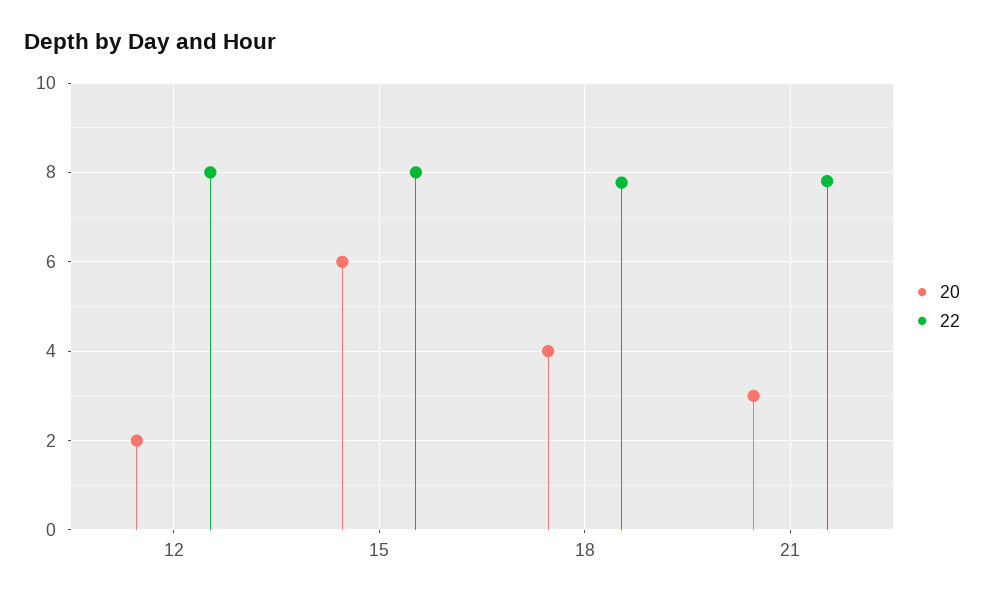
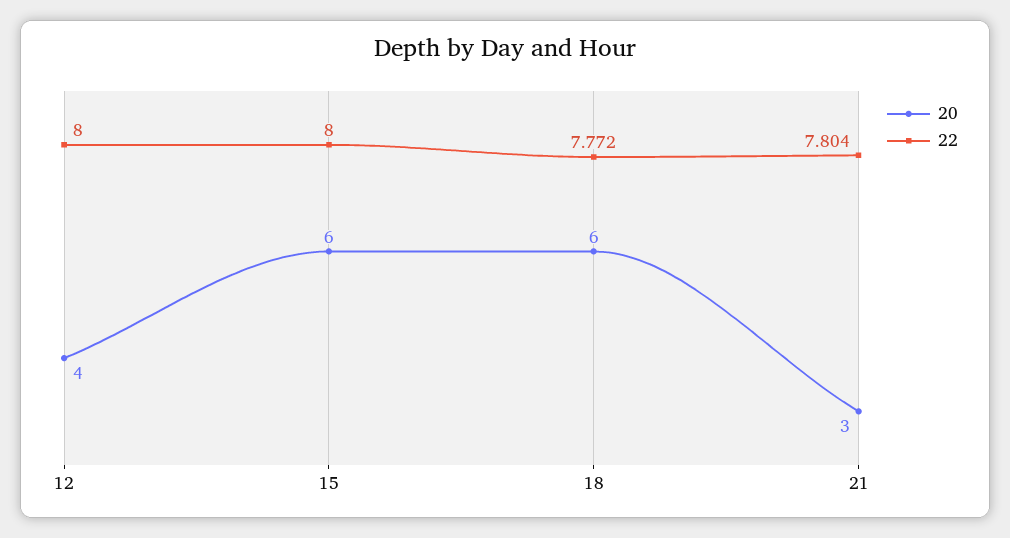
  {
    "20": {
-     "12": 2,
+     "12": 4,
      "15": 6,
-     "18": 4,
+     "18": 6,
      "21": 3
    },
    "22": {
      "12": 8,
      "15": 8,
      "18": 7.772,
      "21": 7.804
    }
  }

